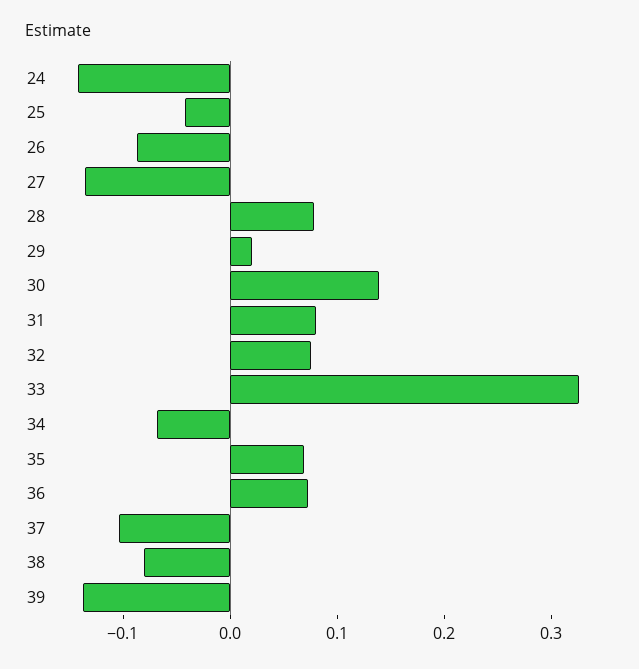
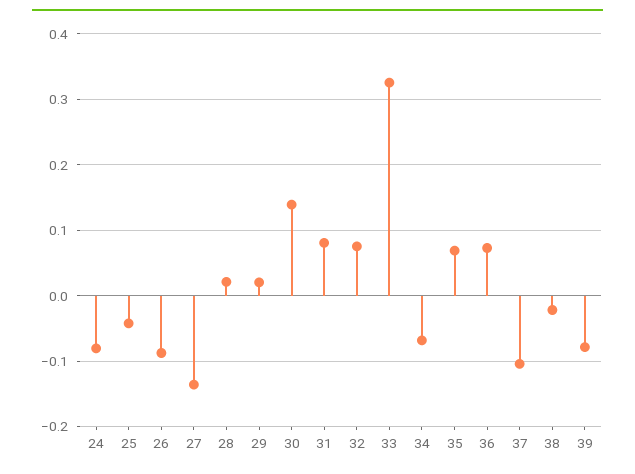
  {
-   "24": -0.14,
+   "24": -0.08,
    "25": -0.04,
    "26": -0.09,
    "27": -0.14,
-   "28": 0.08,
+   "28": 0.02,
    "29": 0.02,
    "30": 0.14,
    "31": 0.08,
    "32": 0.08,
    "33": 0.33,
    "34": -0.07,
    "35": 0.07,
    "36": 0.07,
    "37": -0.1,
-   "38": -0.08,
+   "38": -0.02,
-   "39": -0.14
+   "39": -0.08
  }

